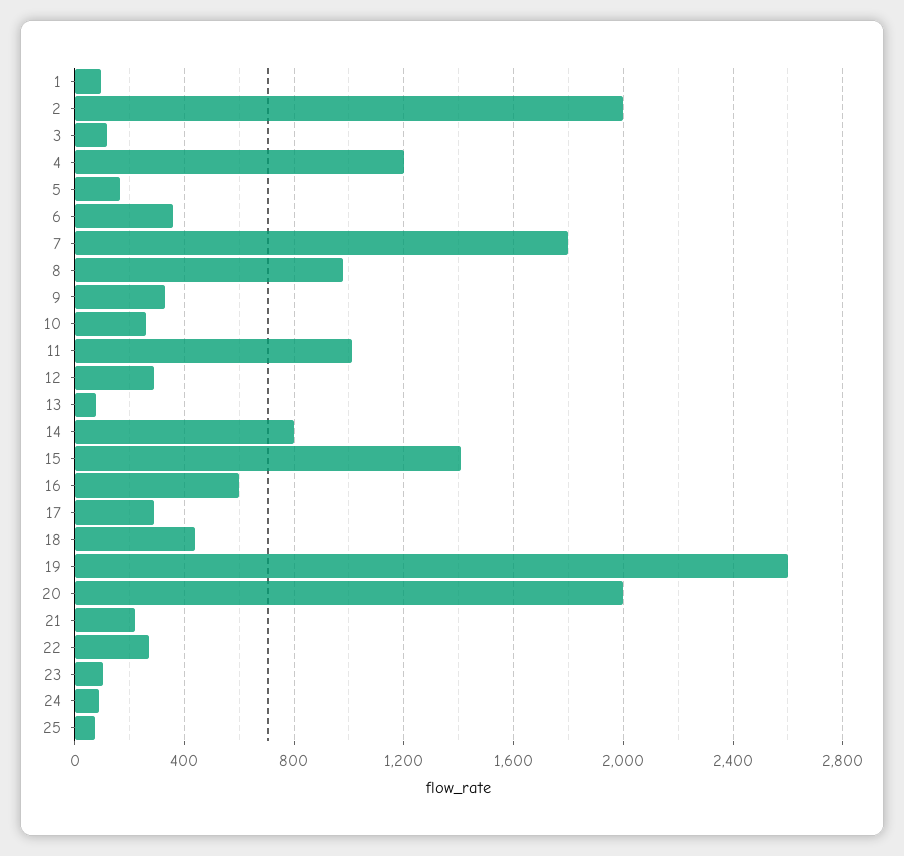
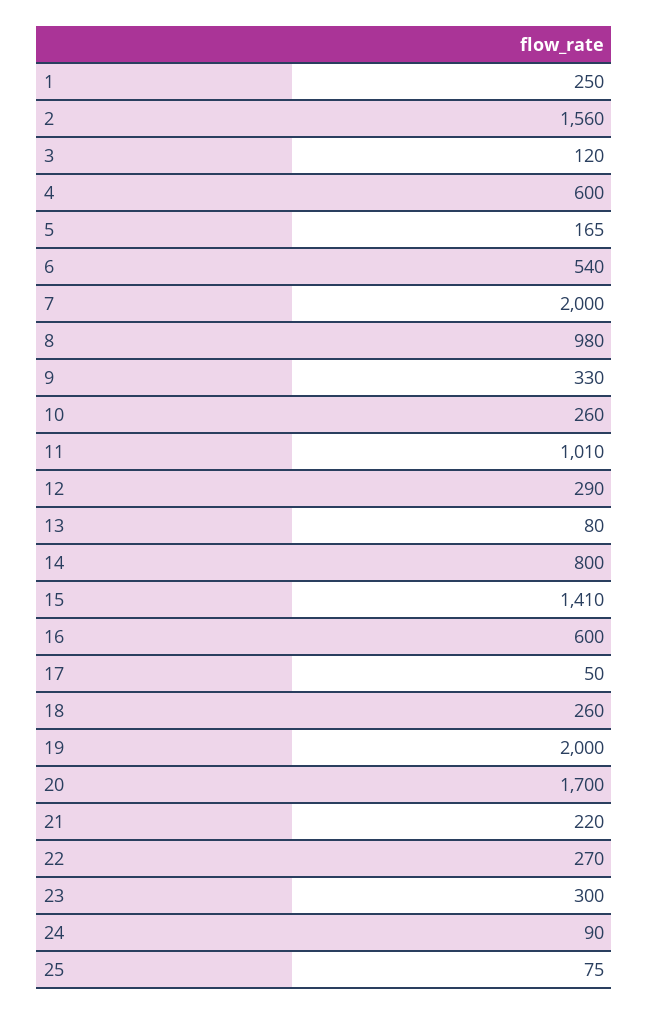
  {
-   "1": 100,
+   "1": 250,
-   "2": 2000,
+   "2": 1560,
    "3": 120,
-   "4": 1200,
+   "4": 600,
    "5": 165,
-   "6": 350,
+   "6": 540,
-   "7": 1800,
+   "7": 2000,
    "8": 980,
    "9": 330,
    "10": 260,
    "11": 1010,
    "12": 290,
    "13": 80,
    "14": 800,
    "15": 1410,
    "16": 600,
-   "17": 300,
+   "17": 50,
-   "18": 450,
+   "18": 260,
-   "19": 2600,
+   "19": 2000,
-   "20": 2000,
+   "20": 1700,
    "21": 220,
    "22": 270,
-   "23": 100,
+   "23": 300,
    "24": 90,
    "25": 75
  }

